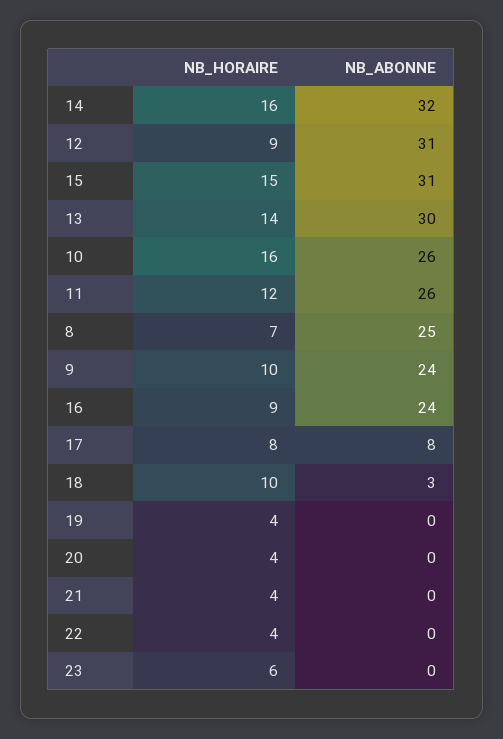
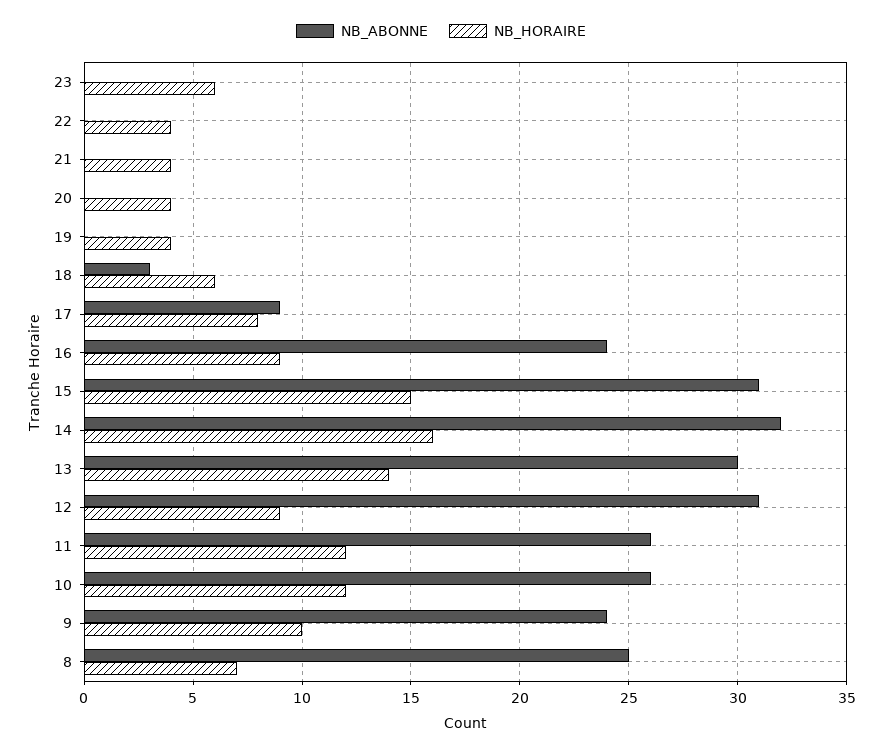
  {
    "NB_HORAIRE": {
      "14": 16,
      "12": 9,
      "15": 15,
      "13": 14,
-     "10": 16,
+     "10": 12,
      "11": 12,
      "8": 7,
      "9": 10,
      "16": 9,
      "17": 8,
-     "18": 10,
+     "18": 6,
      "19": 4,
      "20": 4,
      "21": 4,
      "22": 4,
      "23": 6
    },
    "NB_ABONNE": {
      "14": 32,
      "12": 31,
      "15": 31,
      "13": 30,
      "10": 26,
      "11": 26,
      "8": 25,
      "9": 24,
      "16": 24,
-     "17": 8,
+     "17": 9,
      "18": 3,
      "19": 0,
      "20": 0,
      "21": 0,
      "22": 0,
      "23": 0
    }
  }

